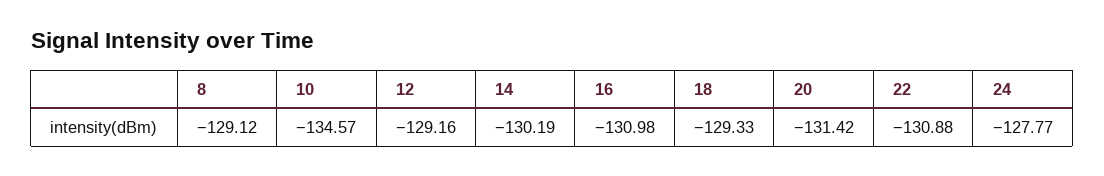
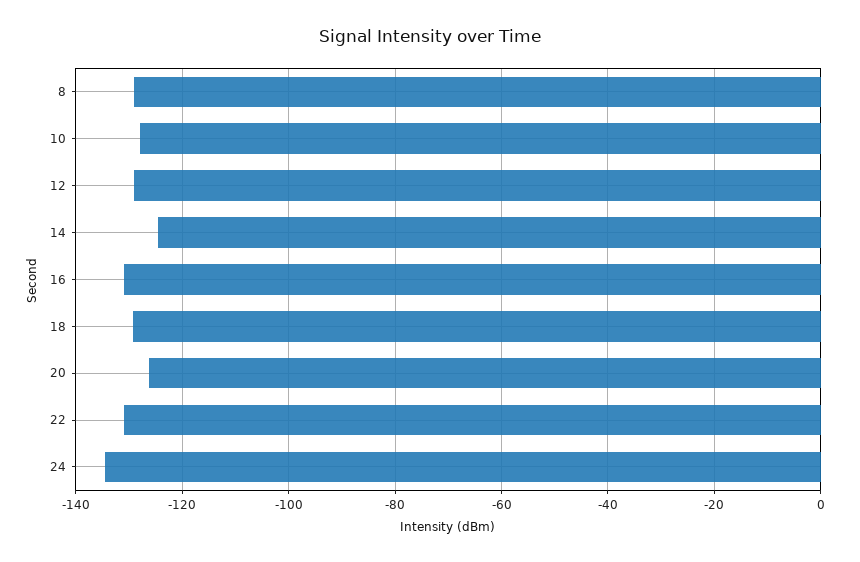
  {
    "8": -129.12,
-   "10": -134.57,
+   "10": -128,
    "12": -129.16,
-   "14": -130.19,
+   "14": -124,
    "16": -130.98,
    "18": -129.33,
-   "20": -131.42,
+   "20": -126,
    "22": -130.88,
-   "24": -127.77
+   "24": -134
  }

